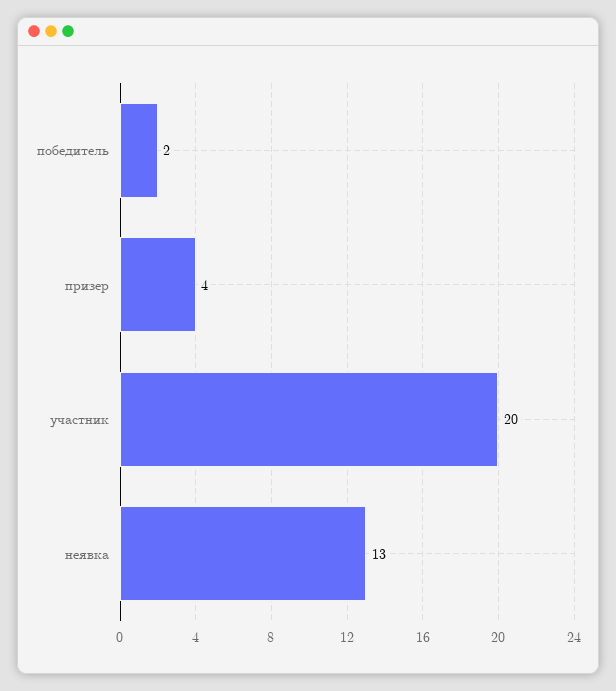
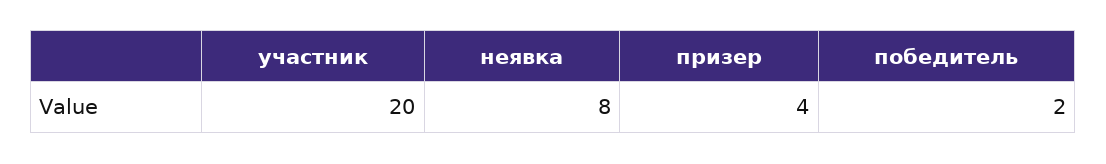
  {
    "победитель": 2,
    "призер": 4,
    "участник": 20,
-   "неявка": 13
+   "неявка": 8
  }

